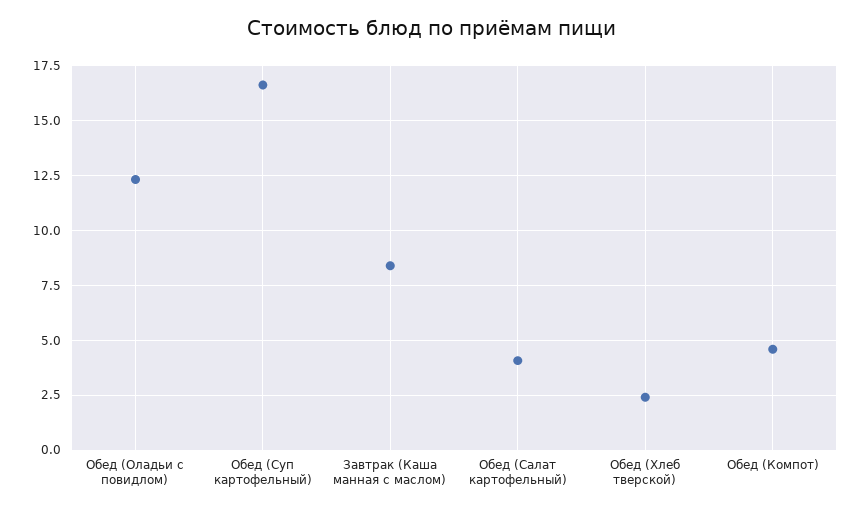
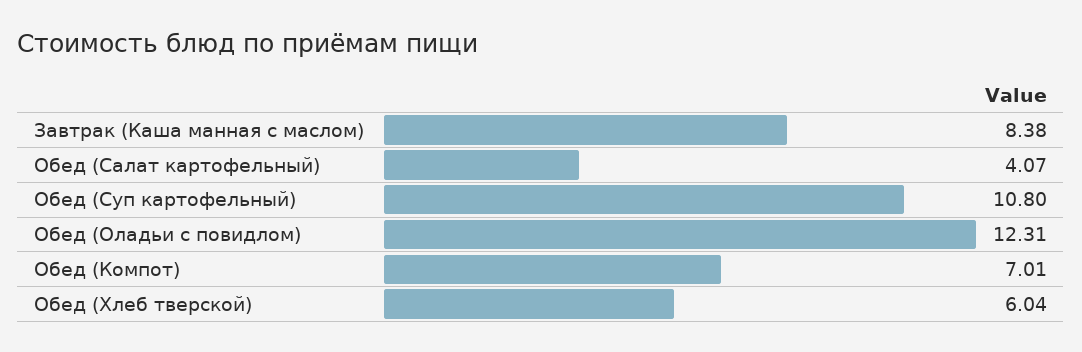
  {
    "Обед (Оладьи с повидлом)": 12.31,
-   "Обед (Суп картофельный)": 16.5,
+   "Обед (Суп картофельный)": 10.8,
    "Завтрак (Каша манная с маслом)": 8.38,
    "Обед (Салат картофельный)": 4.07,
-   "Обед (Хлеб тверской)": 2.5,
+   "Обед (Хлеб тверской)": 6.04,
-   "Обед (Компот)": 4.5
+   "Обед (Компот)": 7.01
  }

